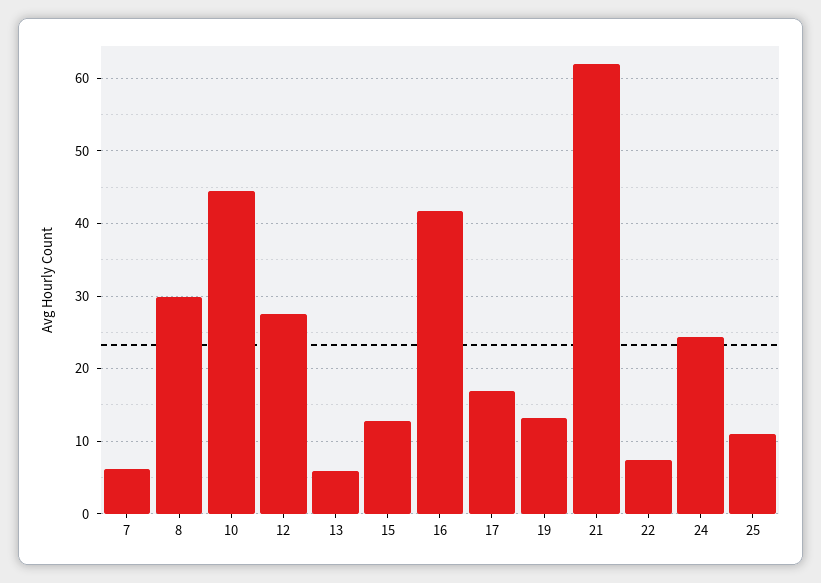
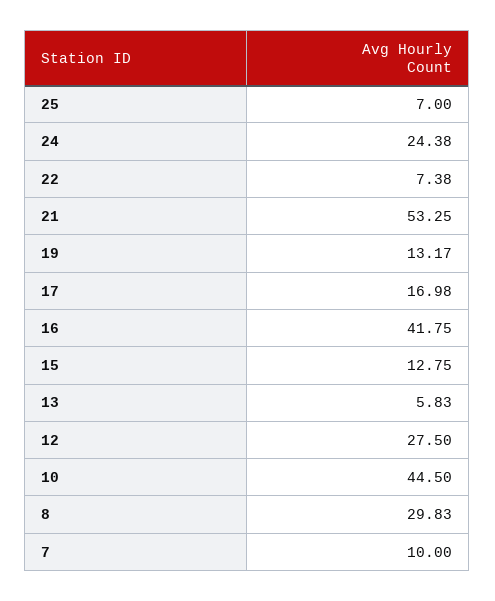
  {
-   "7": 6,
+   "7": 10,
    "8": 29.83,
    "10": 44.5,
    "12": 27.5,
    "13": 5.83,
    "15": 12.75,
    "16": 41.75,
    "17": 16.98,
    "19": 13.17,
-   "21": 62,
+   "21": 53.25,
    "22": 7.38,
    "24": 24.38,
-   "25": 11
+   "25": 7
  }

